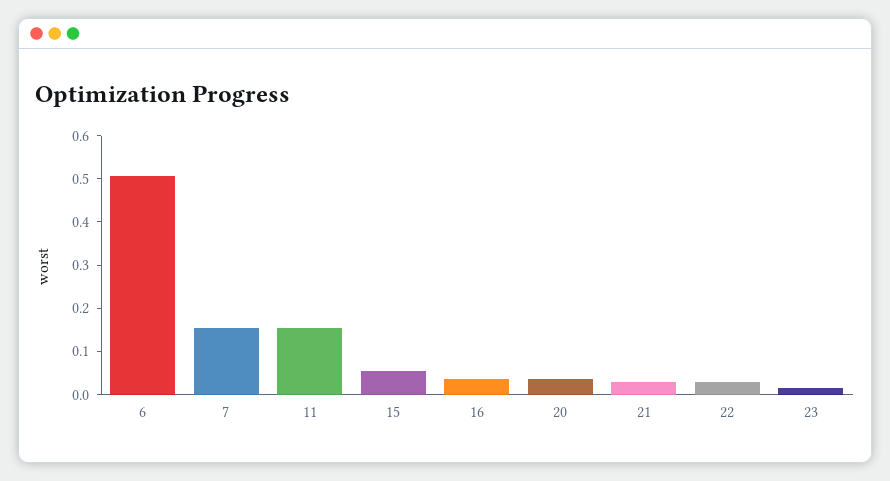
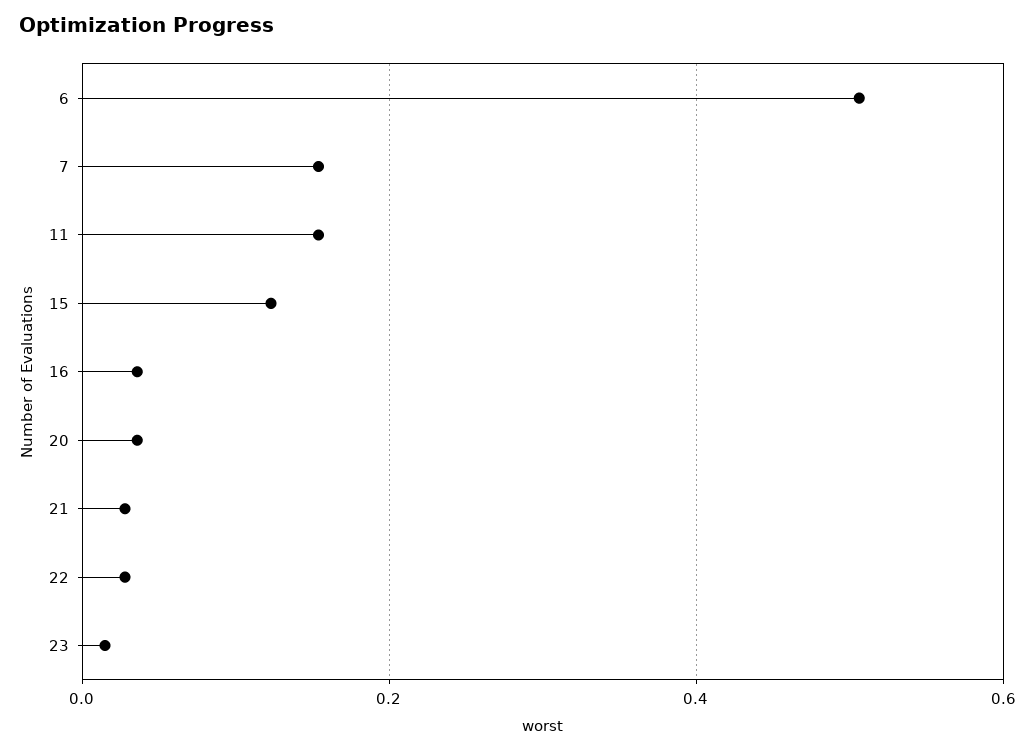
  {
    "6": 0.5,
    "7": 0.16,
    "11": 0.16,
-   "15": 0.06,
+   "15": 0.12,
    "16": 0.04,
    "20": 0.04,
    "21": 0.02,
    "22": 0.02,
    "23": 0.02
  }

